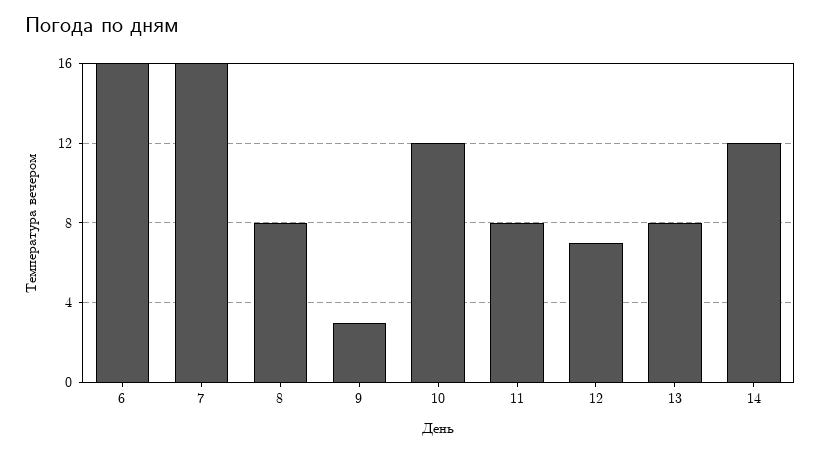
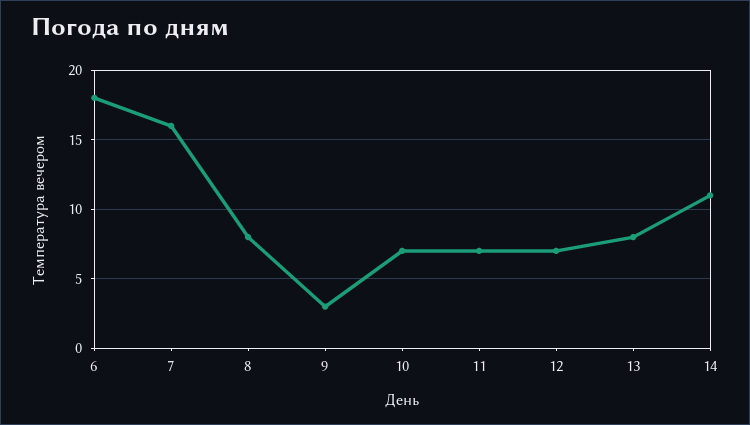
  {
-   "6": 16,
+   "6": 18,
    "7": 16,
    "8": 8,
    "9": 3,
-   "10": 12,
+   "10": 7,
-   "11": 8,
+   "11": 7,
    "12": 7,
    "13": 8,
-   "14": 12
+   "14": 11
  }

